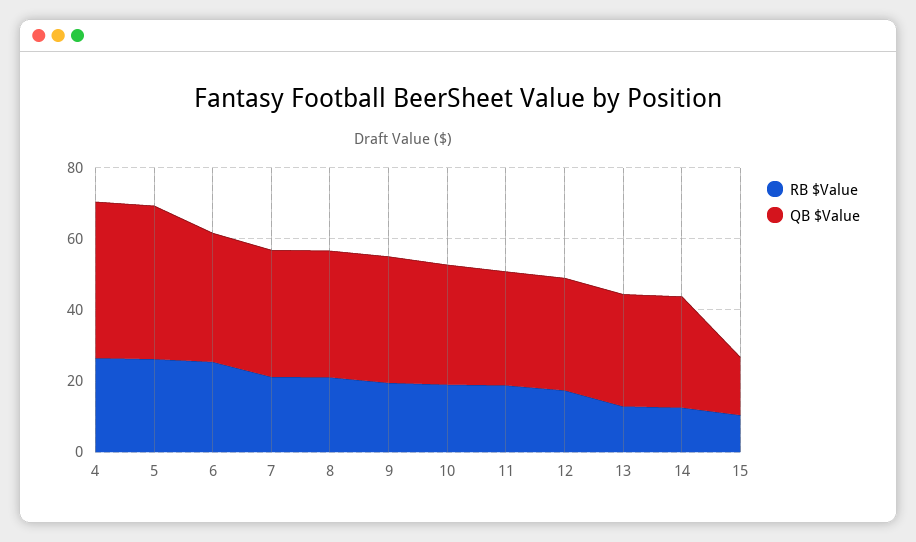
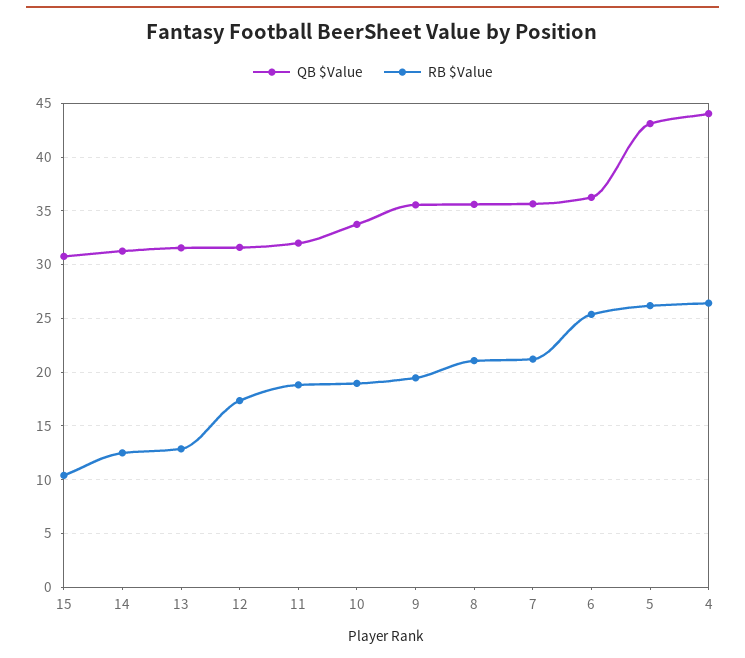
  {
    "RB $Value": {
      "4": 26,
      "5": 26,
      "6": 25,
      "7": 21,
      "8": 21,
      "9": 19,
      "10": 19,
      "11": 19,
      "12": 17,
      "13": 13,
      "14": 12,
      "15": 10
    },
    "QB $Value": {
      "4": 44,
      "5": 43,
      "6": 36,
      "7": 36,
      "8": 36,
      "9": 36,
      "10": 34,
      "11": 32,
      "12": 32,
      "13": 32,
      "14": 31,
-     "15": 15
+     "15": 31
    }
  }

